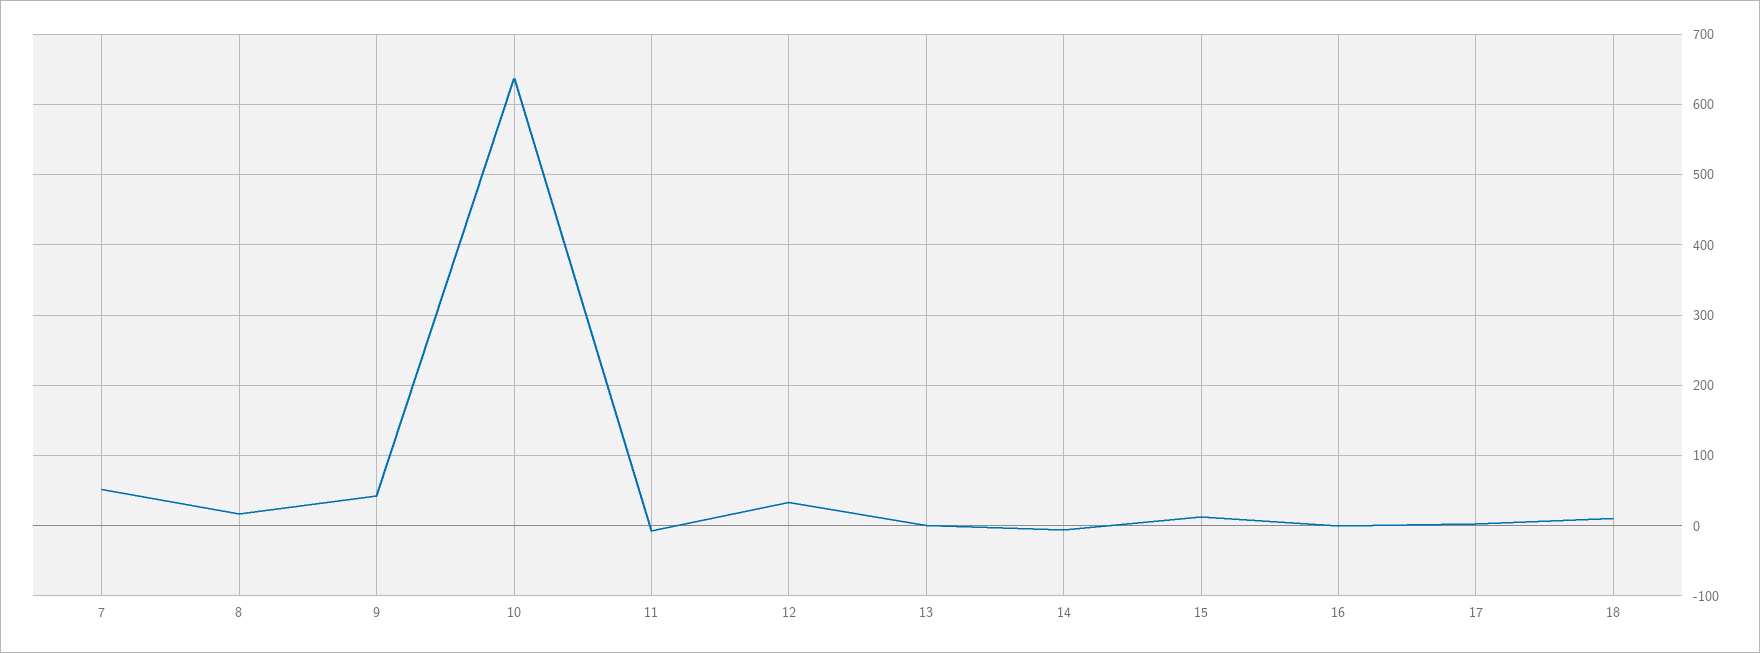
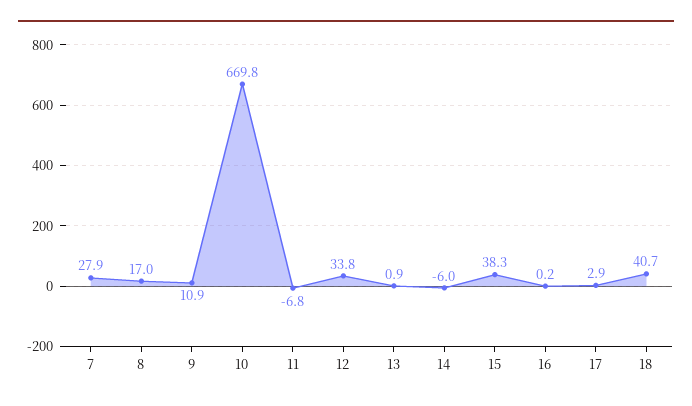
  {
-   "7": 50,
+   "7": 27.9,
    "8": 17,
-   "9": 40,
+   "9": 10.9,
-   "10": 640,
+   "10": 669.8,
    "11": -6.8,
    "12": 33.8,
    "13": 0.9,
    "14": -6,
-   "15": 10,
+   "15": 38.3,
    "16": 0.2,
    "17": 2.9,
-   "18": 10
+   "18": 40.7
  }

